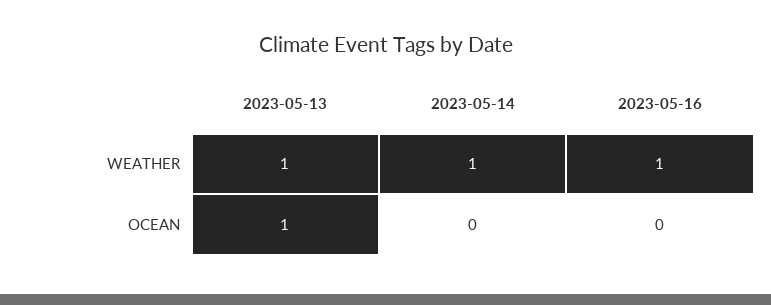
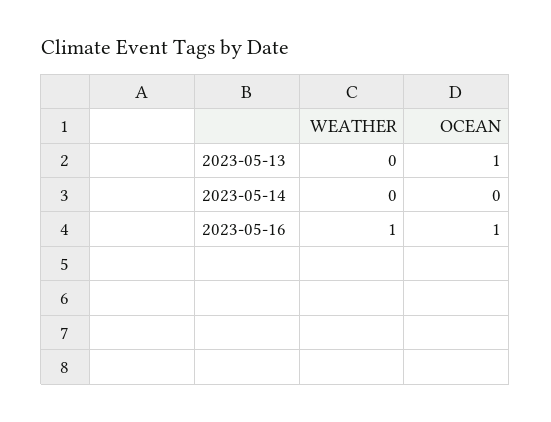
  {
    "2023-05-13": {
-     "WEATHER": 1,
+     "WEATHER": 0,
      "OCEAN": 1
    },
    "2023-05-14": {
-     "WEATHER": 1,
+     "WEATHER": 0,
      "OCEAN": 0
    },
    "2023-05-16": {
      "WEATHER": 1,
-     "OCEAN": 0
+     "OCEAN": 1
    }
  }

